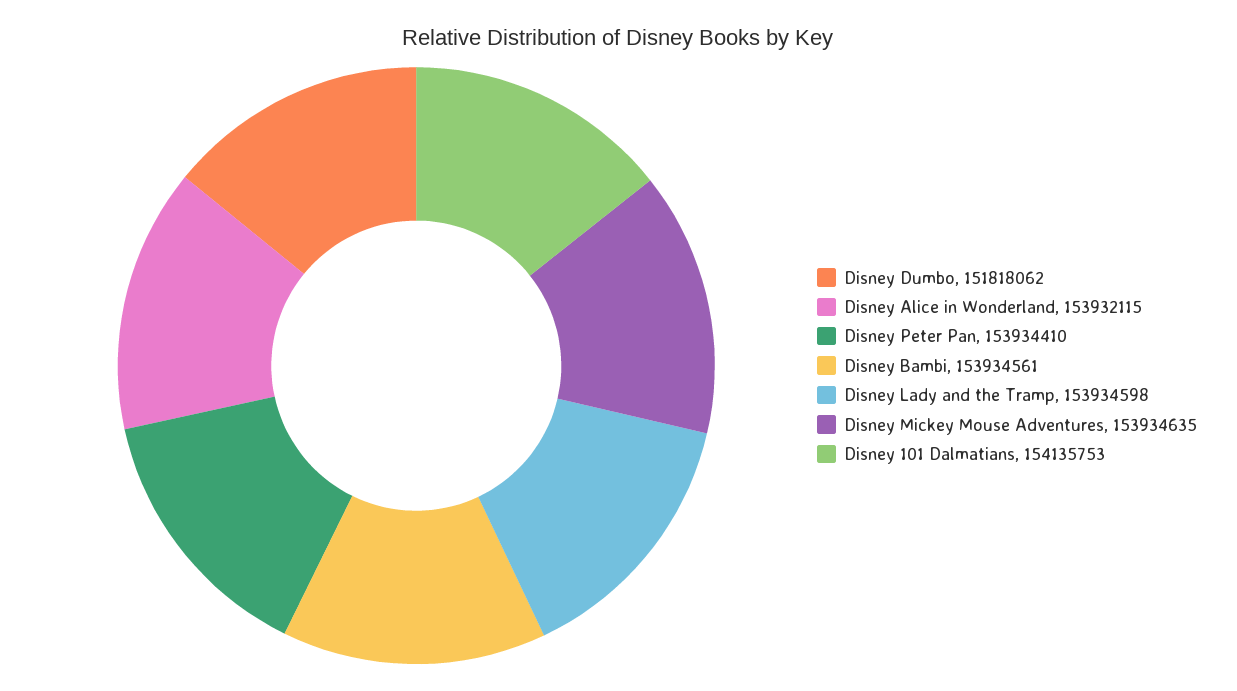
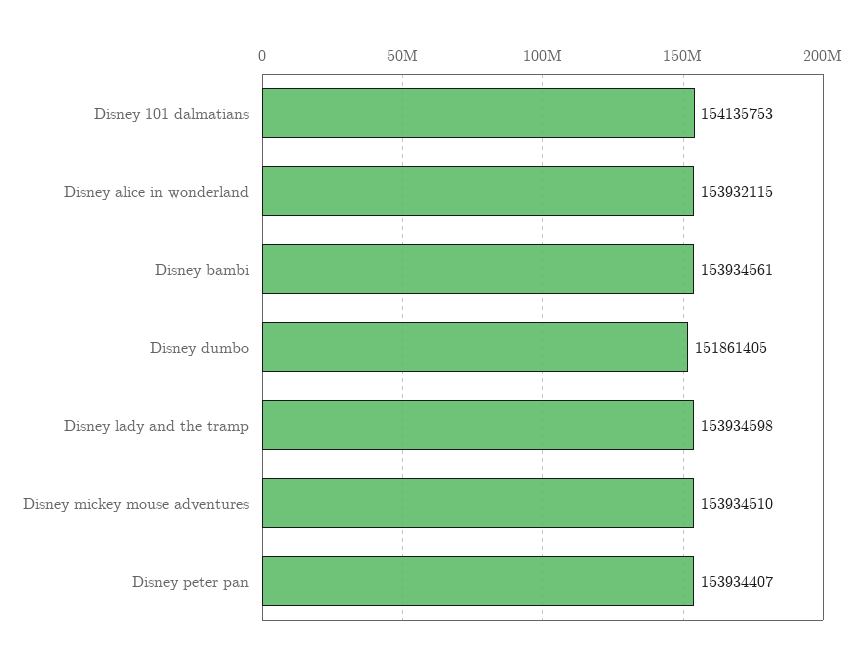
  {
-   "Disney Dumbo": 151818062,
+   "Disney Dumbo": 151861405,
    "Disney Alice in Wonderland": 153932115,
-   "Disney Peter Pan": 153934410,
+   "Disney Peter Pan": 153934407,
    "Disney Bambi": 153934561,
    "Disney Lady and the Tramp": 153934598,
-   "Disney Mickey Mouse Adventures": 153934635,
+   "Disney Mickey Mouse Adventures": 153934510,
    "Disney 101 Dalmatians": 154135753
  }

